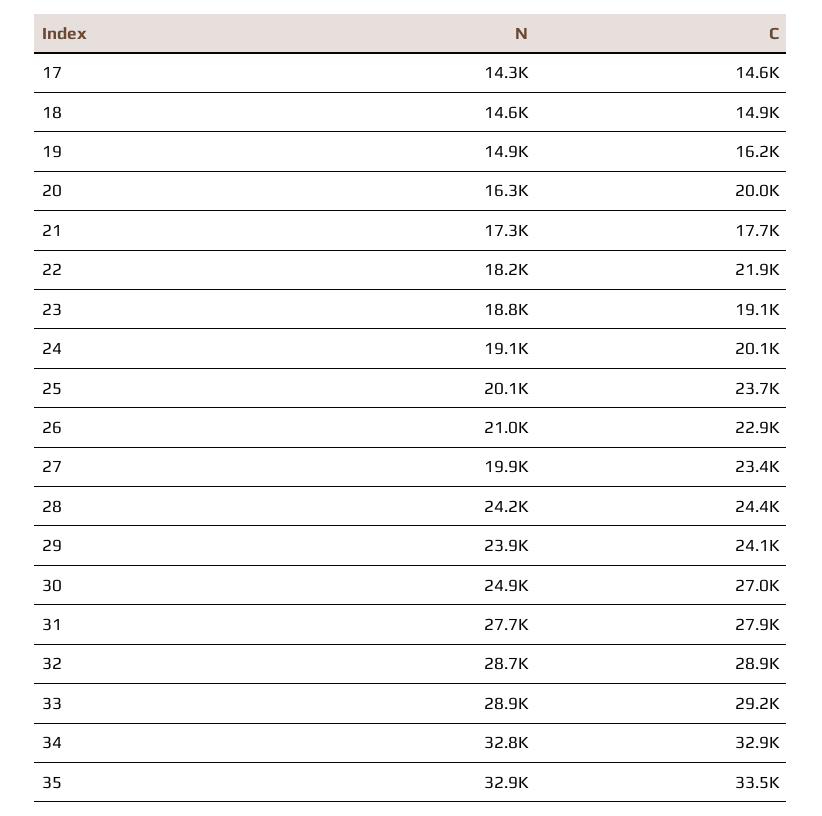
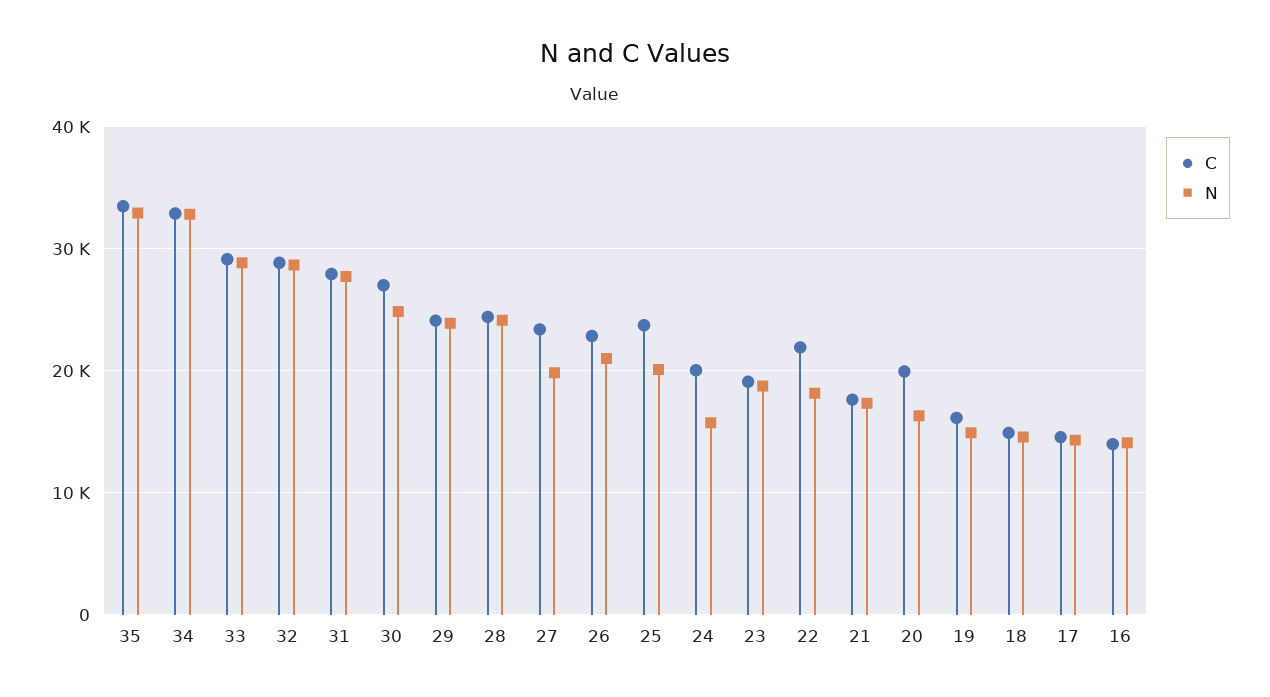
  {
    "N": {
      "17": 14300,
      "18": 14600,
      "19": 14900,
      "20": 16300,
      "21": 17300,
      "22": 18200,
      "23": 18800,
-     "24": 19100,
+     "24": 16000,
      "25": 20100,
      "26": 21000,
      "27": 19900,
      "28": 24200,
      "29": 23900,
      "30": 24900,
      "31": 27700,
      "32": 28700,
      "33": 28900,
      "34": 32800,
-     "35": 32900
+     "35": 32900,
+     "16": 14000
    },
    "C": {
      "17": 14600,
      "18": 14900,
      "19": 16200,
      "20": 20000,
      "21": 17700,
      "22": 21900,
      "23": 19100,
      "24": 20100,
      "25": 23700,
      "26": 22900,
      "27": 23400,
      "28": 24400,
      "29": 24100,
      "30": 27000,
      "31": 27900,
      "32": 28900,
      "33": 29200,
      "34": 32900,
-     "35": 33500
+     "35": 33500,
+     "16": 14000
    }
  }

